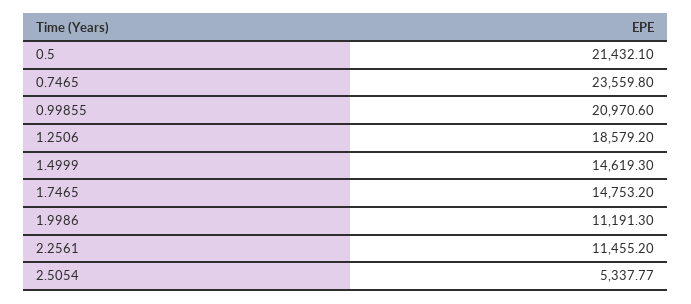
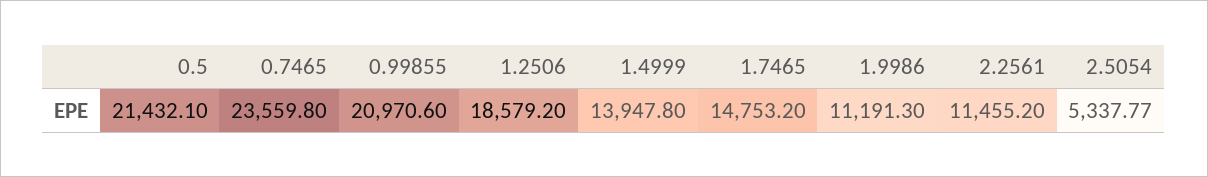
  {
    "0.5": 21432.1,
    "0.7465": 23559.8,
    "0.99855": 20970.6,
    "1.2506": 18579.2,
-   "1.4999": 14619.3,
+   "1.4999": 13947.8,
    "1.7465": 14753.2,
    "1.9986": 11191.3,
    "2.2561": 11455.2,
    "2.5054": 5337.77
  }

